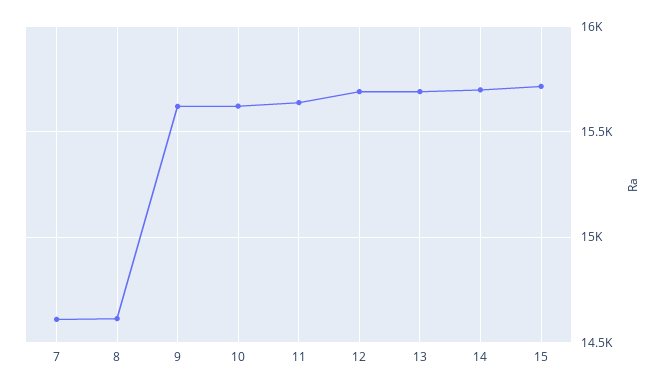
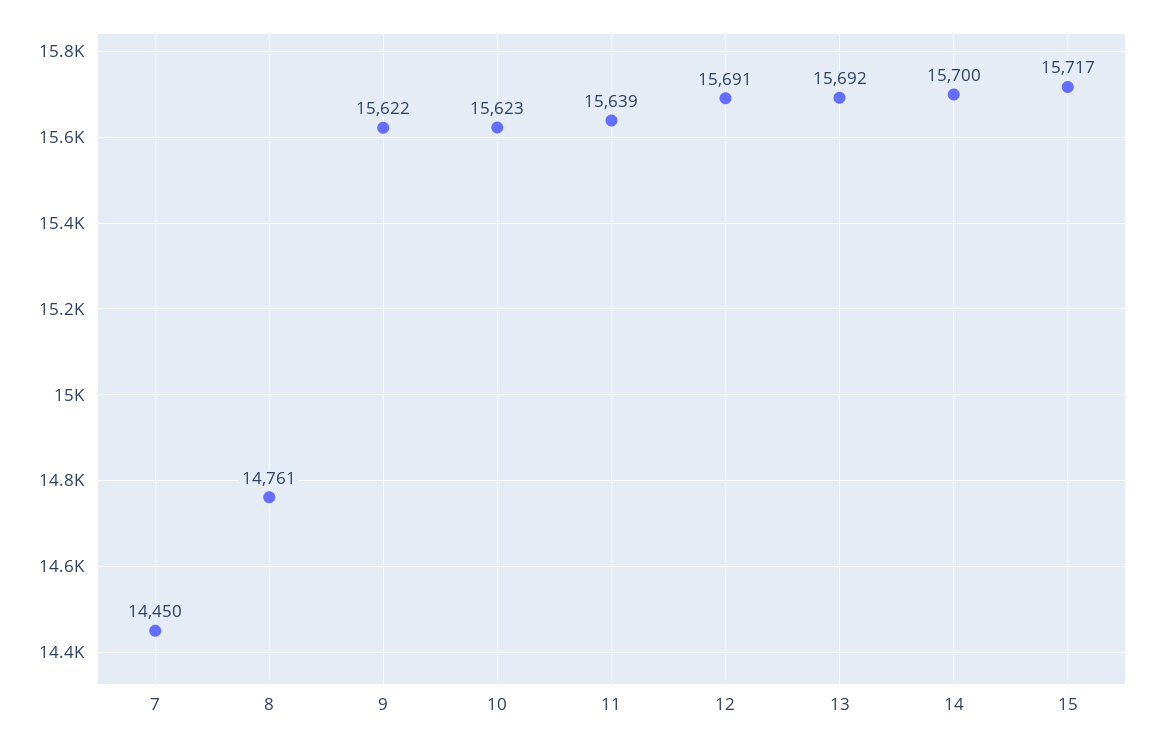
  {
-   "7": 14600,
+   "7": 14450,
-   "8": 14600,
+   "8": 14761,
    "9": 15622,
    "10": 15623,
    "11": 15639,
    "12": 15691,
    "13": 15692,
    "14": 15700,
    "15": 15717
  }

